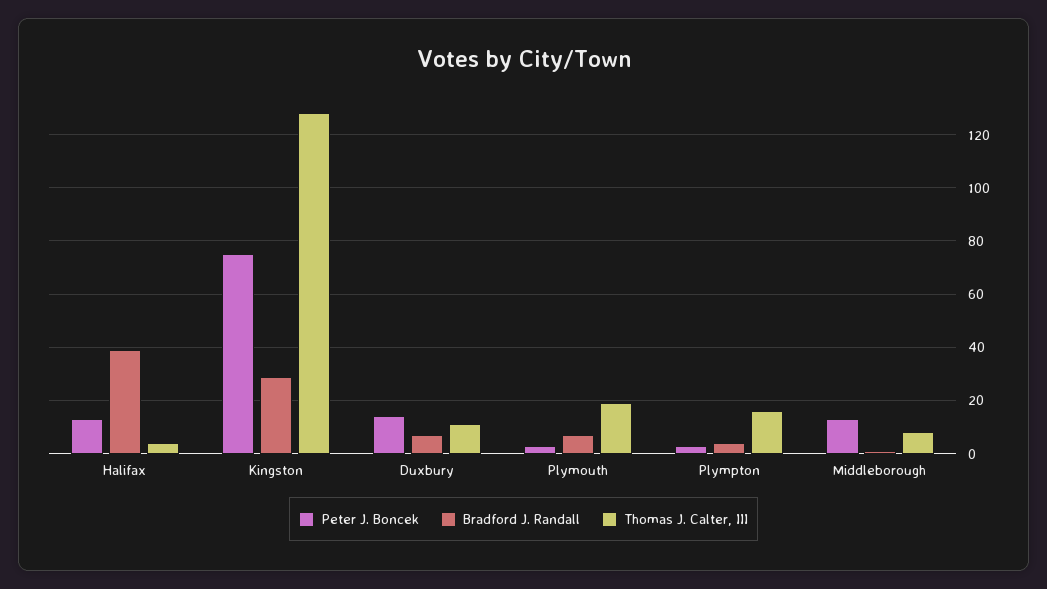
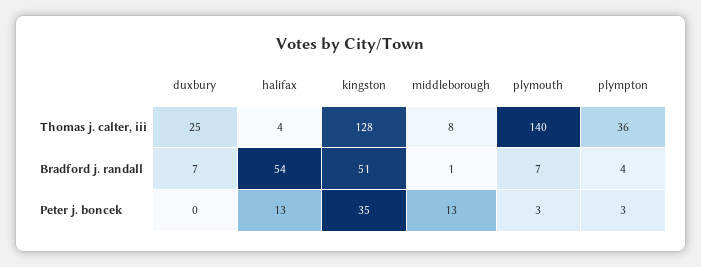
  {
    "Peter J. Boncek": {
      "Halifax": 13,
-     "Kingston": 75,
+     "Kingston": 35,
-     "Duxbury": 15,
+     "Duxbury": 0,
      "Plymouth": 3,
      "Plympton": 3,
      "Middleborough": 13
    },
    "Bradford J. Randall": {
-     "Halifax": 40,
+     "Halifax": 54,
-     "Kingston": 30,
+     "Kingston": 51,
      "Duxbury": 7,
      "Plymouth": 7,
      "Plympton": 4,
      "Middleborough": 1
    },
    "Thomas J. Calter, III": {
      "Halifax": 4,
      "Kingston": 128,
-     "Duxbury": 10,
+     "Duxbury": 25,
-     "Plymouth": 20,
+     "Plymouth": 140,
-     "Plympton": 15,
+     "Plympton": 36,
      "Middleborough": 8
    }
  }

